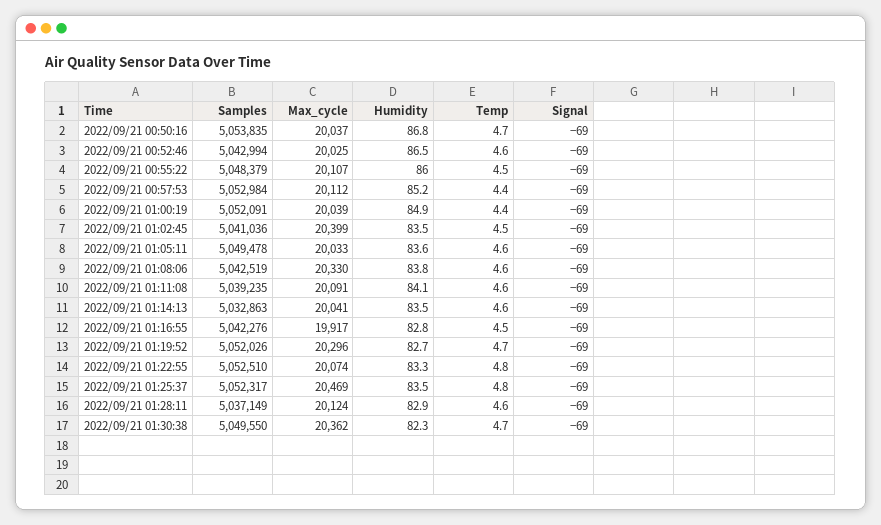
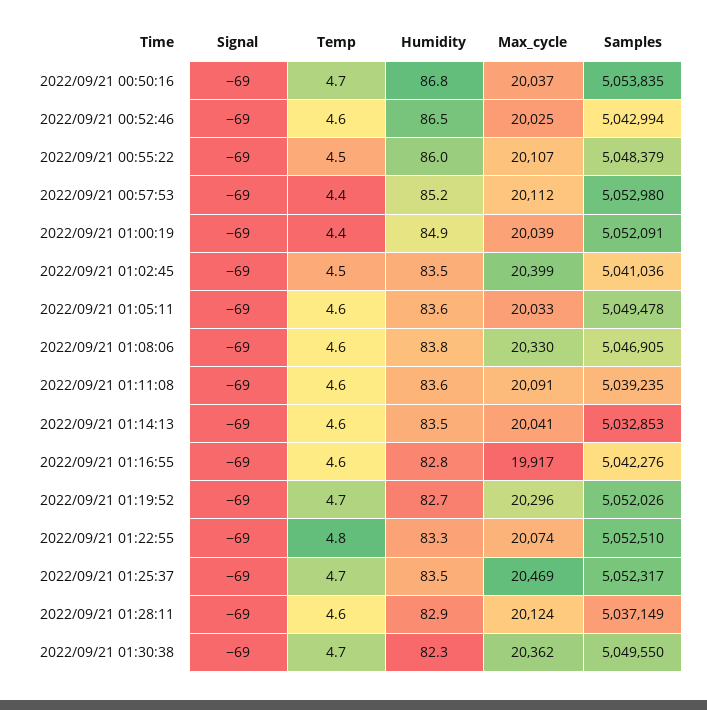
  {
    "Samples": {
      "2022/09/21 00:50:16": 5053835,
      "2022/09/21 00:52:46": 5042994,
      "2022/09/21 00:55:22": 5048379,
-     "2022/09/21 00:57:53": 5052984,
+     "2022/09/21 00:57:53": 5052980,
      "2022/09/21 01:00:19": 5052091,
      "2022/09/21 01:02:45": 5041036,
      "2022/09/21 01:05:11": 5049478,
-     "2022/09/21 01:08:06": 5042519,
+     "2022/09/21 01:08:06": 5046905,
      "2022/09/21 01:11:08": 5039235,
-     "2022/09/21 01:14:13": 5032863,
+     "2022/09/21 01:14:13": 5032853,
      "2022/09/21 01:16:55": 5042276,
      "2022/09/21 01:19:52": 5052026,
      "2022/09/21 01:22:55": 5052510,
      "2022/09/21 01:25:37": 5052317,
      "2022/09/21 01:28:11": 5037149,
      "2022/09/21 01:30:38": 5049550
    },
    "Max_cycle": {
      "2022/09/21 00:50:16": 20037,
      "2022/09/21 00:52:46": 20025,
      "2022/09/21 00:55:22": 20107,
      "2022/09/21 00:57:53": 20112,
      "2022/09/21 01:00:19": 20039,
      "2022/09/21 01:02:45": 20399,
      "2022/09/21 01:05:11": 20033,
      "2022/09/21 01:08:06": 20330,
      "2022/09/21 01:11:08": 20091,
      "2022/09/21 01:14:13": 20041,
      "2022/09/21 01:16:55": 19917,
      "2022/09/21 01:19:52": 20296,
      "2022/09/21 01:22:55": 20074,
      "2022/09/21 01:25:37": 20469,
      "2022/09/21 01:28:11": 20124,
      "2022/09/21 01:30:38": 20362
    },
    "Humidity": {
      "2022/09/21 00:50:16": 86.8,
      "2022/09/21 00:52:46": 86.5,
      "2022/09/21 00:55:22": 86,
      "2022/09/21 00:57:53": 85.2,
      "2022/09/21 01:00:19": 84.9,
      "2022/09/21 01:02:45": 83.5,
      "2022/09/21 01:05:11": 83.6,
      "2022/09/21 01:08:06": 83.8,
-     "2022/09/21 01:11:08": 84.1,
+     "2022/09/21 01:11:08": 83.6,
      "2022/09/21 01:14:13": 83.5,
      "2022/09/21 01:16:55": 82.8,
      "2022/09/21 01:19:52": 82.7,
      "2022/09/21 01:22:55": 83.3,
      "2022/09/21 01:25:37": 83.5,
      "2022/09/21 01:28:11": 82.9,
      "2022/09/21 01:30:38": 82.3
    },
    "Temp": {
      "2022/09/21 00:50:16": 4.7,
      "2022/09/21 00:52:46": 4.6,
      "2022/09/21 00:55:22": 4.5,
      "2022/09/21 00:57:53": 4.4,
      "2022/09/21 01:00:19": 4.4,
      "2022/09/21 01:02:45": 4.5,
      "2022/09/21 01:05:11": 4.6,
      "2022/09/21 01:08:06": 4.6,
      "2022/09/21 01:11:08": 4.6,
      "2022/09/21 01:14:13": 4.6,
-     "2022/09/21 01:16:55": 4.5,
+     "2022/09/21 01:16:55": 4.6,
      "2022/09/21 01:19:52": 4.7,
      "2022/09/21 01:22:55": 4.8,
-     "2022/09/21 01:25:37": 4.8,
+     "2022/09/21 01:25:37": 4.7,
      "2022/09/21 01:28:11": 4.6,
      "2022/09/21 01:30:38": 4.7
    },
    "Signal": {
      "2022/09/21 00:50:16": -69,
      "2022/09/21 00:52:46": -69,
      "2022/09/21 00:55:22": -69,
      "2022/09/21 00:57:53": -69,
      "2022/09/21 01:00:19": -69,
      "2022/09/21 01:02:45": -69,
      "2022/09/21 01:05:11": -69,
      "2022/09/21 01:08:06": -69,
      "2022/09/21 01:11:08": -69,
      "2022/09/21 01:14:13": -69,
      "2022/09/21 01:16:55": -69,
      "2022/09/21 01:19:52": -69,
      "2022/09/21 01:22:55": -69,
      "2022/09/21 01:25:37": -69,
      "2022/09/21 01:28:11": -69,
      "2022/09/21 01:30:38": -69
    }
  }

